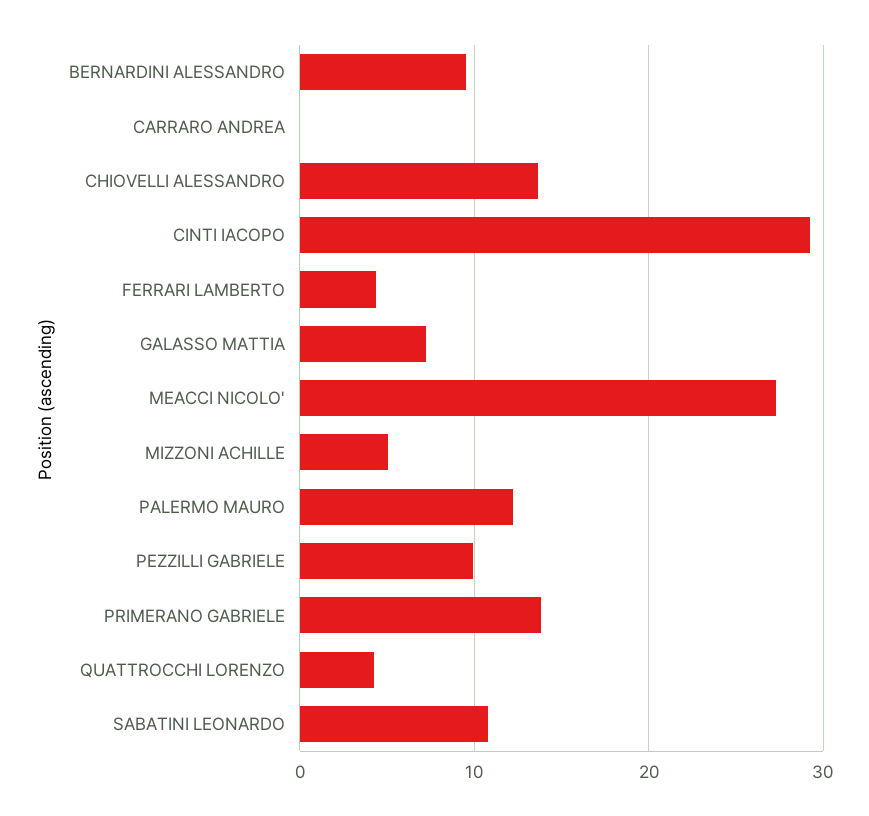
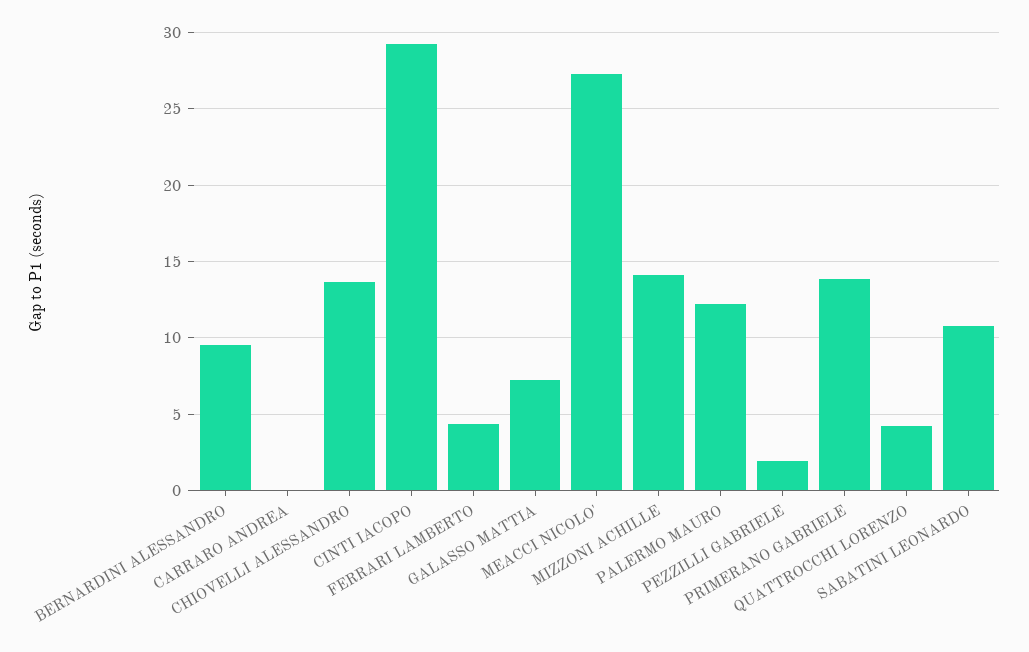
  {
    "BERNARDINI ALESSANDRO": 9.5,
    "CARRARO ANDREA": 0,
    "CHIOVELLI ALESSANDRO": 13.5,
    "CINTI IACOPO": 29.5,
    "FERRARI LAMBERTO": 4.5,
    "GALASSO MATTIA": 7,
    "MEACCI NICOLO'": 27.5,
-   "MIZZONI ACHILLE": 5,
+   "MIZZONI ACHILLE": 14,
    "PALERMO MAURO": 12,
-   "PEZZILLI GABRIELE": 10,
+   "PEZZILLI GABRIELE": 2,
    "PRIMERANO GABRIELE": 14,
    "QUATTROCCHI LORENZO": 4,
    "SABATINI LEONARDO": 11
  }

